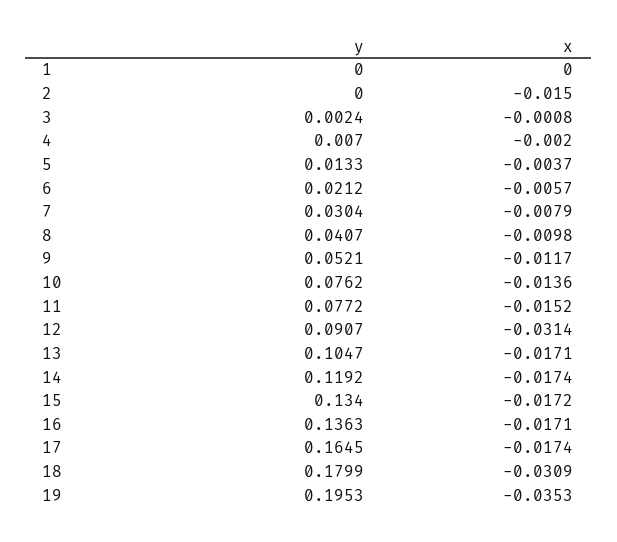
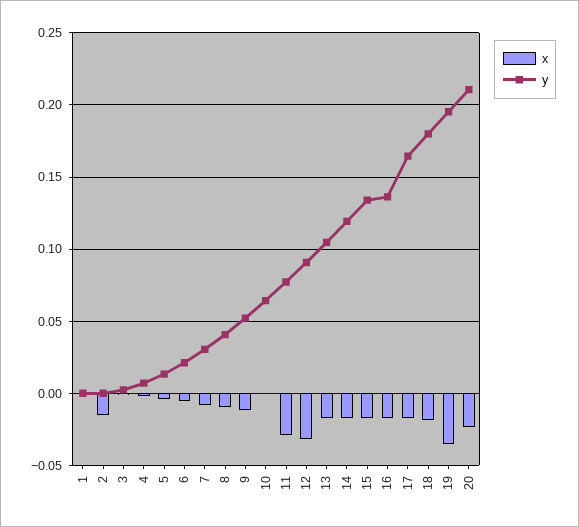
  {
    "y": {
      "1": 0,
      "2": 0,
      "3": 0.0024,
      "4": 0.007,
      "5": 0.0133,
      "6": 0.0212,
      "7": 0.0304,
      "8": 0.0407,
      "9": 0.0521,
-     "10": 0.0762,
+     "10": 0.065,
      "11": 0.0772,
      "12": 0.0907,
      "13": 0.1047,
      "14": 0.1192,
      "15": 0.134,
      "16": 0.1363,
      "17": 0.1645,
      "18": 0.1799,
-     "19": 0.1953
+     "19": 0.1953,
+     "20": 0.21
    },
    "x": {
      "1": 0,
      "2": -0.015,
      "3": -0.0008,
      "4": -0.002,
      "5": -0.0037,
      "6": -0.0057,
      "7": -0.0079,
      "8": -0.0098,
      "9": -0.0117,
-     "10": -0.0136,
+     "10": 0,
-     "11": -0.0152,
+     "11": -0.03,
      "12": -0.0314,
      "13": -0.0171,
      "14": -0.0174,
      "15": -0.0172,
      "16": -0.0171,
      "17": -0.0174,
-     "18": -0.0309,
+     "18": -0.02,
-     "19": -0.0353
+     "19": -0.0353,
+     "20": -0.025
    }
  }

